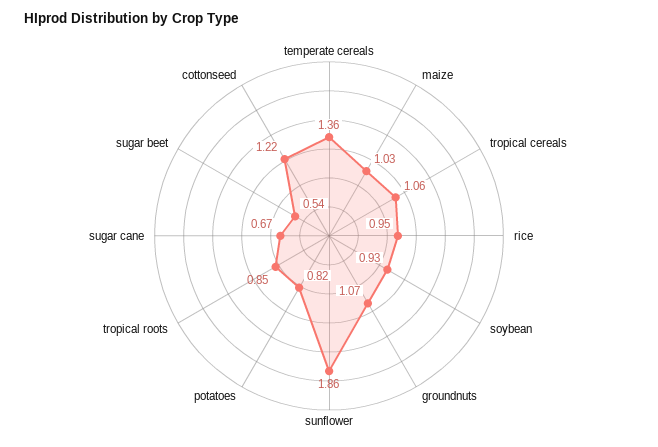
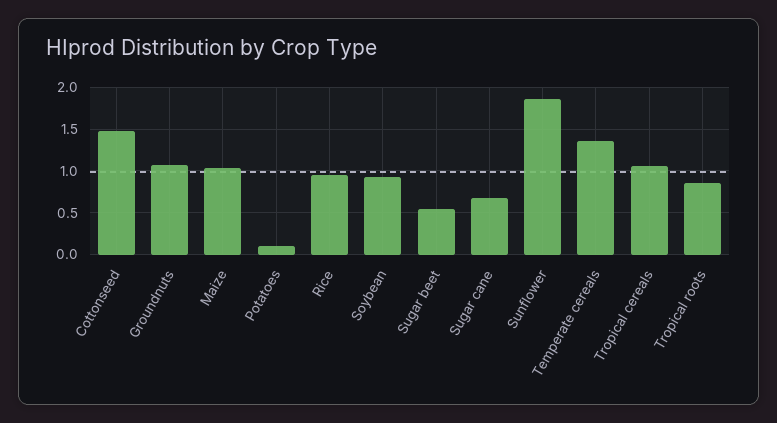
  {
    "temperate cereals": 1.36,
    "maize": 1.03,
    "tropical cereals": 1.06,
    "rice": 0.95,
    "soybean": 0.93,
    "groundnuts": 1.07,
    "sunflower": 1.86,
-   "potatoes": 0.82,
+   "potatoes": 0.1,
    "tropical roots": 0.85,
    "sugar cane": 0.67,
    "sugar beet": 0.54,
-   "cottonseed": 1.22
+   "cottonseed": 1.5
  }

